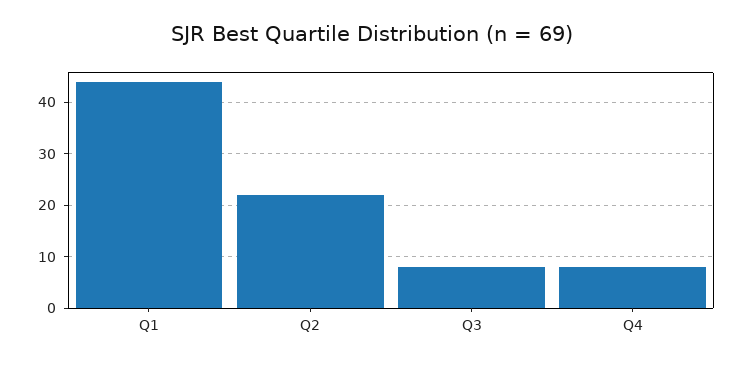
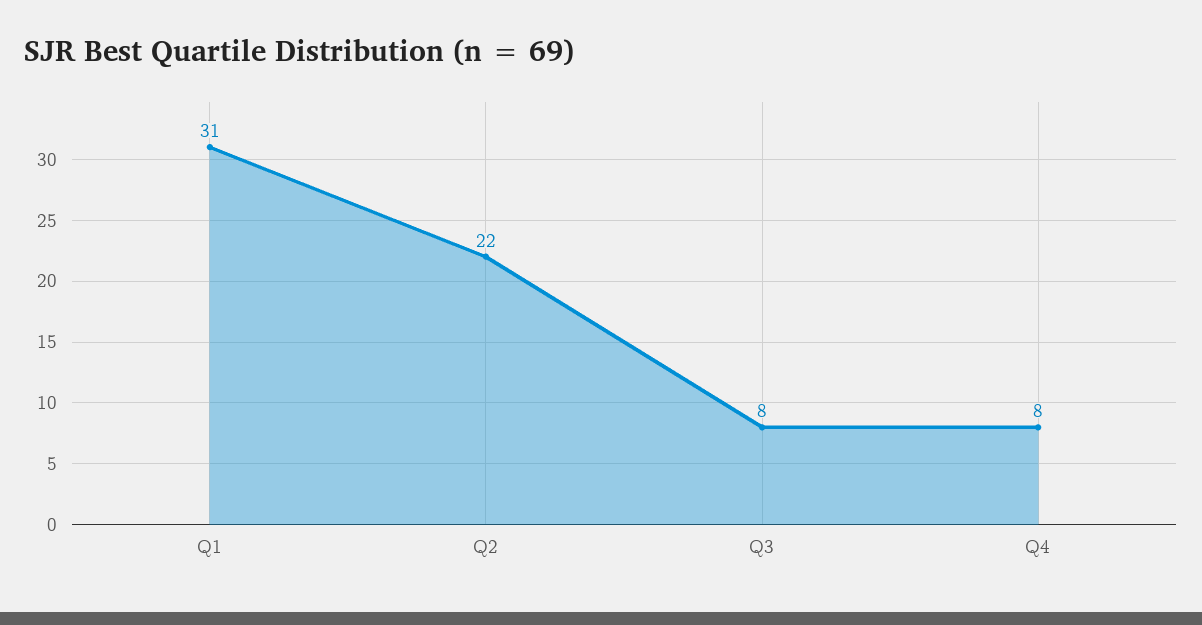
  {
-   "Q1": 45,
+   "Q1": 31,
    "Q2": 22,
    "Q3": 8,
    "Q4": 8
  }

